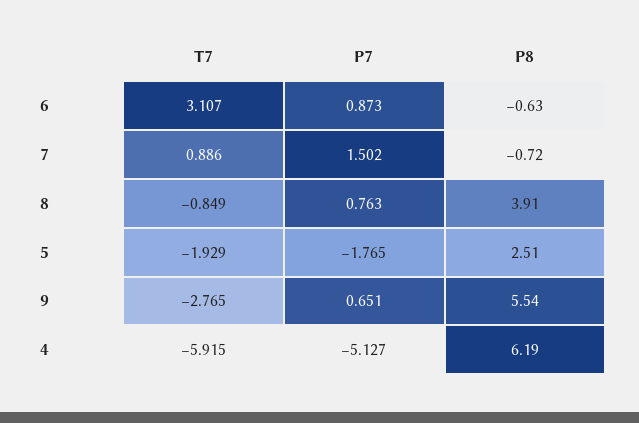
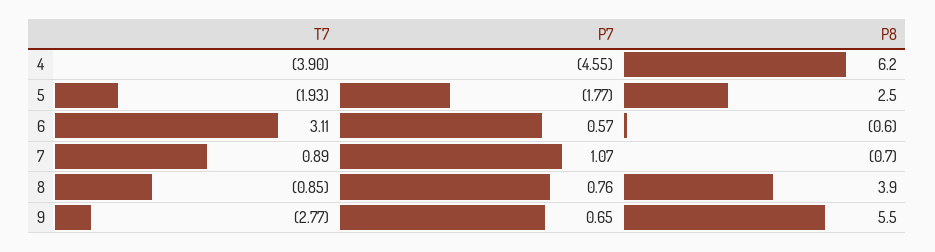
  {
    "T7": {
      "6": 3.107,
      "7": 0.886,
      "8": -0.849,
      "5": -1.929,
      "9": -2.765,
-     "4": -5.915
+     "4": -3.9
    },
    "P7": {
-     "6": 0.873,
+     "6": 0.57,
-     "7": 1.502,
+     "7": 1.07,
      "8": 0.763,
      "5": -1.765,
      "9": 0.651,
-     "4": -5.127
+     "4": -4.55
    },
    "P8": {
      "6": -0.63,
      "7": -0.72,
      "8": 3.91,
      "5": 2.51,
      "9": 5.54,
      "4": 6.19
    }
  }

